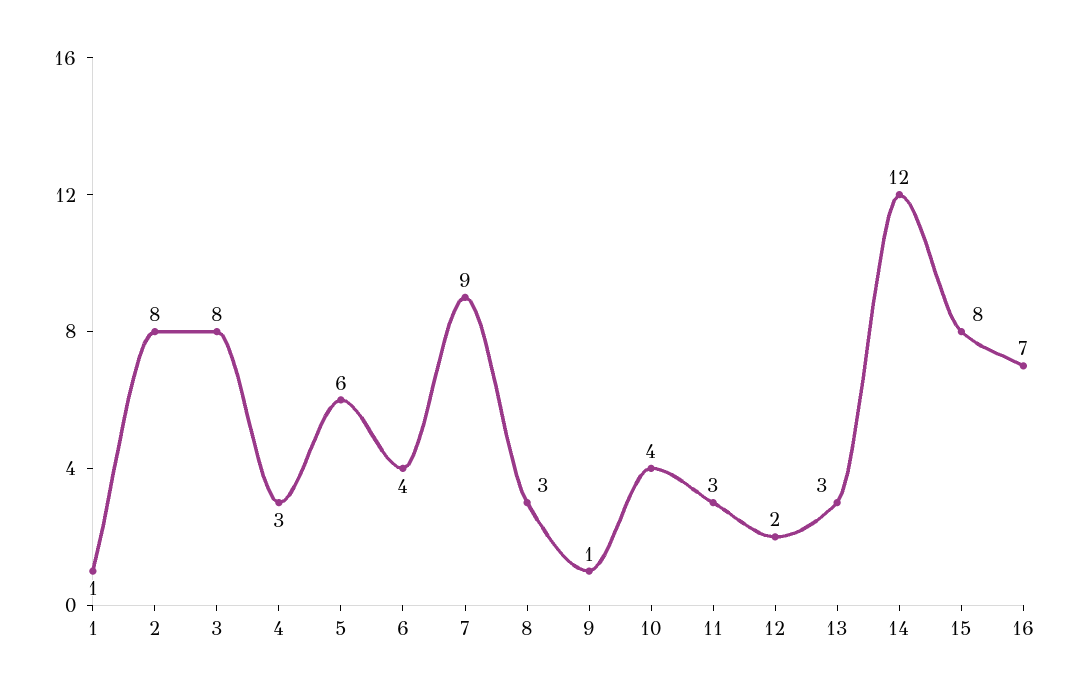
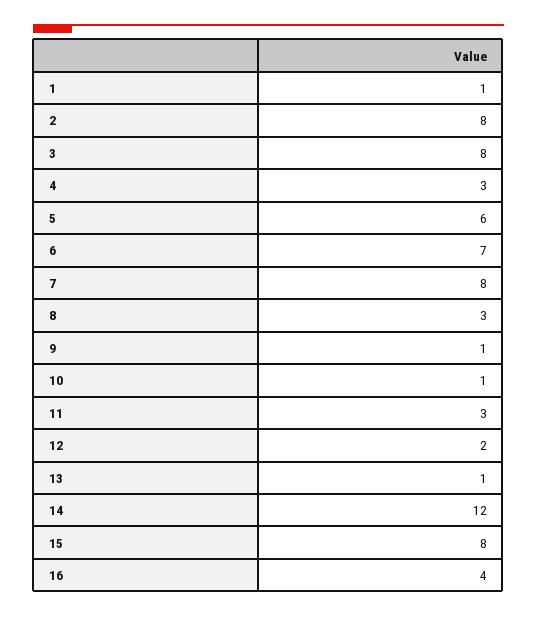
  {
    "1": 1,
    "2": 8,
    "3": 8,
    "4": 3,
    "5": 6,
-   "6": 4,
+   "6": 7,
-   "7": 9,
+   "7": 8,
    "8": 3,
    "9": 1,
-   "10": 4,
+   "10": 1,
    "11": 3,
    "12": 2,
-   "13": 3,
+   "13": 1,
    "14": 12,
    "15": 8,
-   "16": 7
+   "16": 4
  }

